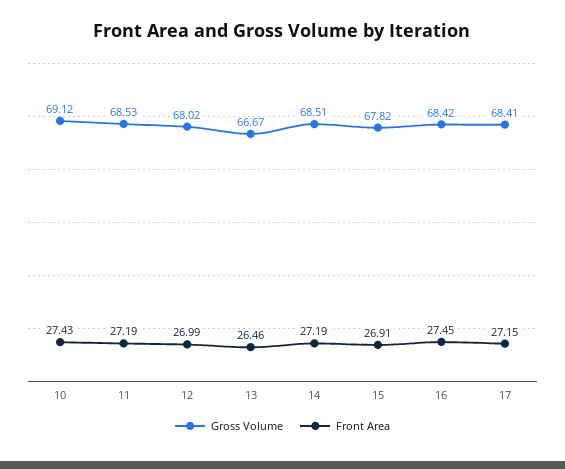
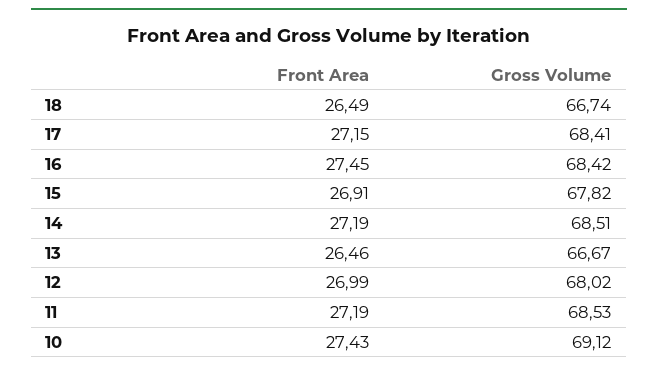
  {
    "Gross Volume": {
      "10": 69.12,
      "11": 68.53,
      "12": 68.02,
      "13": 66.67,
      "14": 68.51,
      "15": 67.82,
      "16": 68.42,
-     "17": 68.41
+     "17": 68.41,
+     "18": 66.74
    },
    "Front Area": {
      "10": 27.43,
      "11": 27.19,
      "12": 26.99,
      "13": 26.46,
      "14": 27.19,
      "15": 26.91,
      "16": 27.45,
-     "17": 27.15
+     "17": 27.15,
+     "18": 26.49
    }
  }

